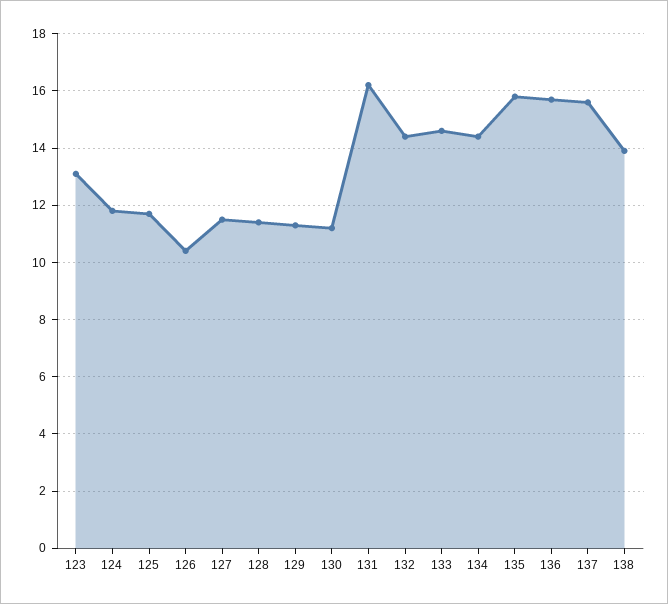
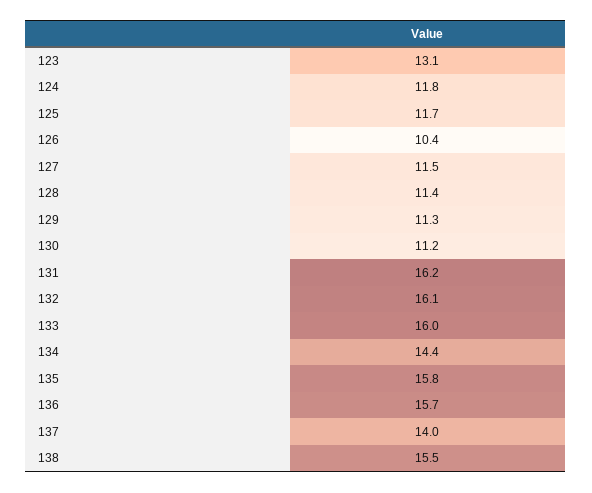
  {
    "123": 13.1,
    "124": 11.8,
    "125": 11.7,
    "126": 10.4,
    "127": 11.5,
    "128": 11.4,
    "129": 11.3,
    "130": 11.2,
    "131": 16.2,
-   "132": 14.5,
+   "132": 16.1,
-   "133": 14.5,
+   "133": 16,
    "134": 14.4,
    "135": 15.8,
    "136": 15.7,
-   "137": 15.5,
+   "137": 14,
-   "138": 14
+   "138": 15.5
  }

